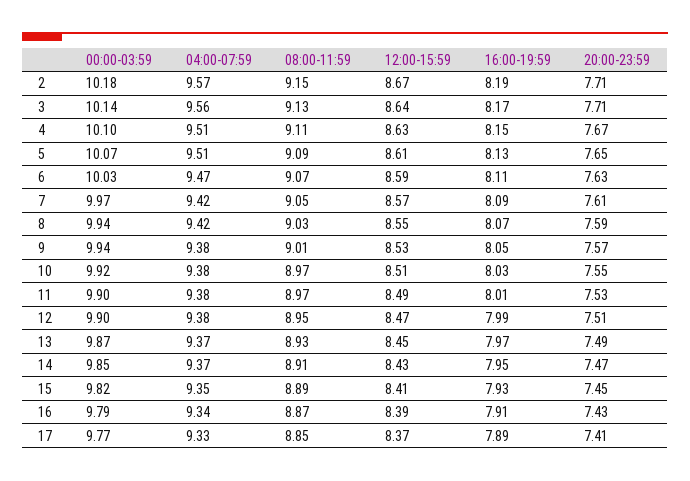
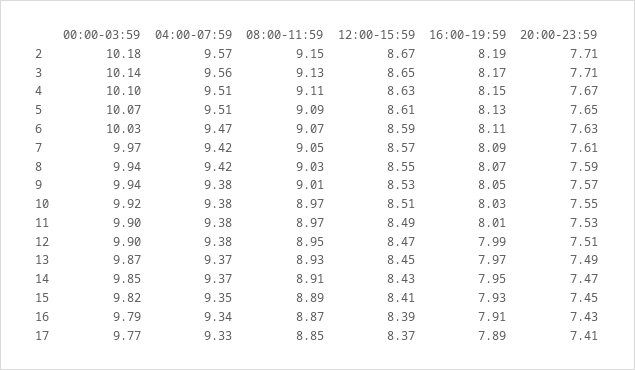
  {
    "00:00-03:59": {
      "2": 10.18,
      "3": 10.14,
      "4": 10.1,
      "5": 10.07,
      "6": 10.03,
      "7": 9.97,
      "8": 9.94,
      "9": 9.94,
      "10": 9.92,
      "11": 9.9,
      "12": 9.9,
      "13": 9.87,
      "14": 9.85,
      "15": 9.82,
      "16": 9.79,
      "17": 9.77
    },
    "04:00-07:59": {
      "2": 9.57,
      "3": 9.56,
      "4": 9.51,
      "5": 9.51,
      "6": 9.47,
      "7": 9.42,
      "8": 9.42,
      "9": 9.38,
      "10": 9.38,
      "11": 9.38,
      "12": 9.38,
      "13": 9.37,
      "14": 9.37,
      "15": 9.35,
      "16": 9.34,
      "17": 9.33
    },
    "08:00-11:59": {
      "2": 9.15,
      "3": 9.13,
      "4": 9.11,
      "5": 9.09,
      "6": 9.07,
      "7": 9.05,
      "8": 9.03,
      "9": 9.01,
      "10": 8.97,
      "11": 8.97,
      "12": 8.95,
      "13": 8.93,
      "14": 8.91,
      "15": 8.89,
      "16": 8.87,
      "17": 8.85
    },
    "12:00-15:59": {
      "2": 8.67,
-     "3": 8.64,
+     "3": 8.65,
      "4": 8.63,
      "5": 8.61,
      "6": 8.59,
      "7": 8.57,
      "8": 8.55,
      "9": 8.53,
      "10": 8.51,
      "11": 8.49,
      "12": 8.47,
      "13": 8.45,
      "14": 8.43,
      "15": 8.41,
      "16": 8.39,
      "17": 8.37
    },
    "16:00-19:59": {
      "2": 8.19,
      "3": 8.17,
      "4": 8.15,
      "5": 8.13,
      "6": 8.11,
      "7": 8.09,
      "8": 8.07,
      "9": 8.05,
      "10": 8.03,
      "11": 8.01,
      "12": 7.99,
      "13": 7.97,
      "14": 7.95,
      "15": 7.93,
      "16": 7.91,
      "17": 7.89
    },
    "20:00-23:59": {
      "2": 7.71,
      "3": 7.71,
      "4": 7.67,
      "5": 7.65,
      "6": 7.63,
      "7": 7.61,
      "8": 7.59,
      "9": 7.57,
      "10": 7.55,
      "11": 7.53,
      "12": 7.51,
      "13": 7.49,
      "14": 7.47,
      "15": 7.45,
      "16": 7.43,
      "17": 7.41
    }
  }

